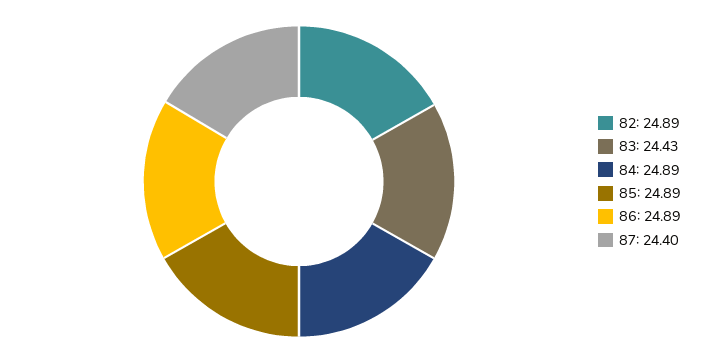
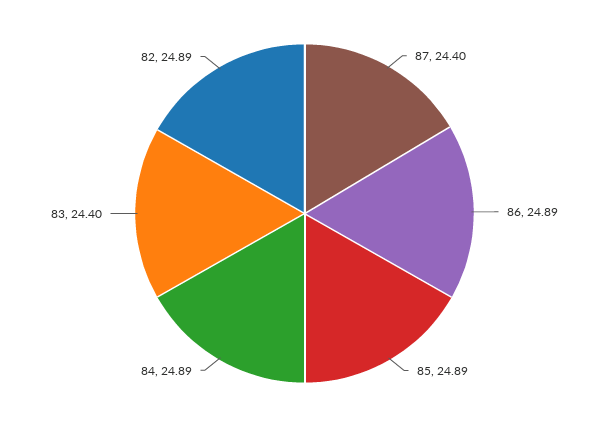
  {
    "82": 24.89,
-   "83": 24.43,
+   "83": 24.4,
    "84": 24.89,
    "85": 24.89,
    "86": 24.89,
    "87": 24.4
  }

